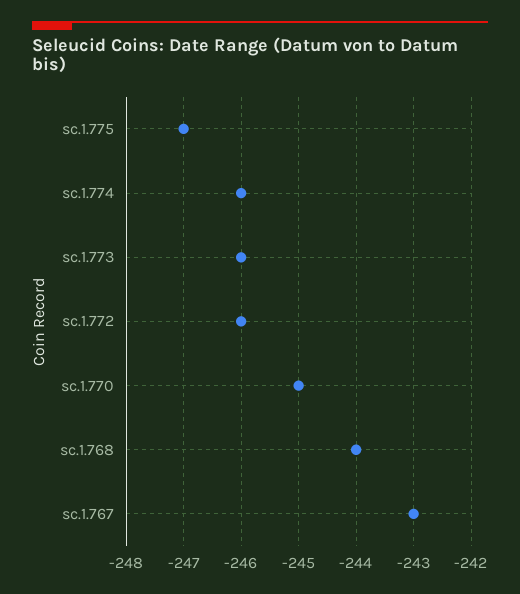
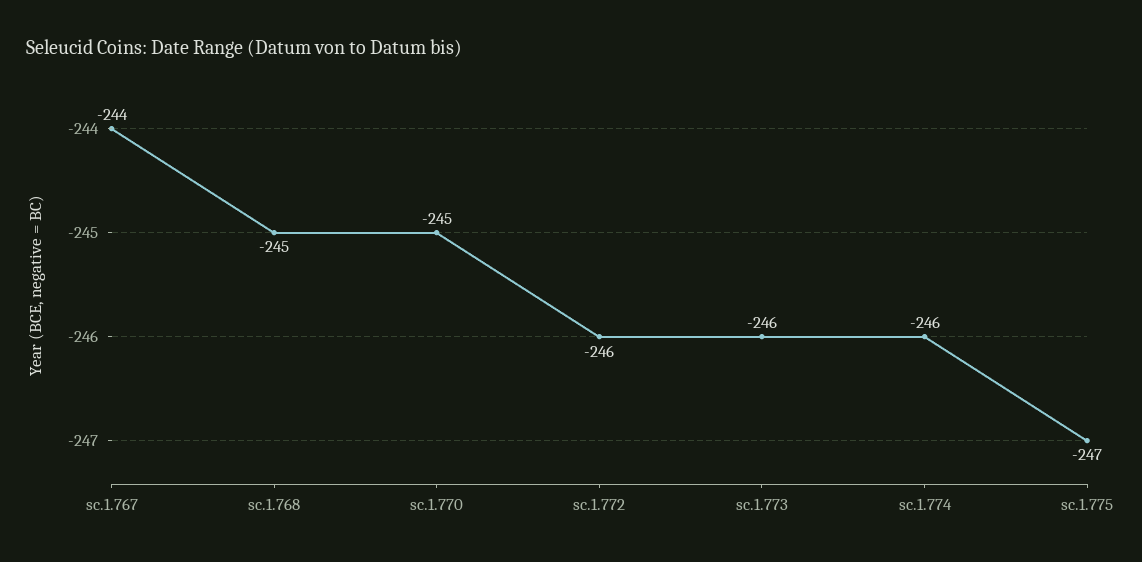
  {
    "sc.1.775": -247,
    "sc.1.774": -246,
    "sc.1.773": -246,
    "sc.1.772": -246,
    "sc.1.770": -245,
-   "sc.1.768": -244,
+   "sc.1.768": -245,
-   "sc.1.767": -243
+   "sc.1.767": -244
  }

